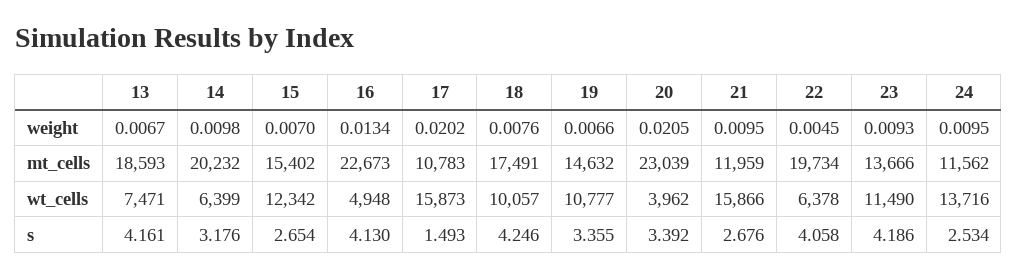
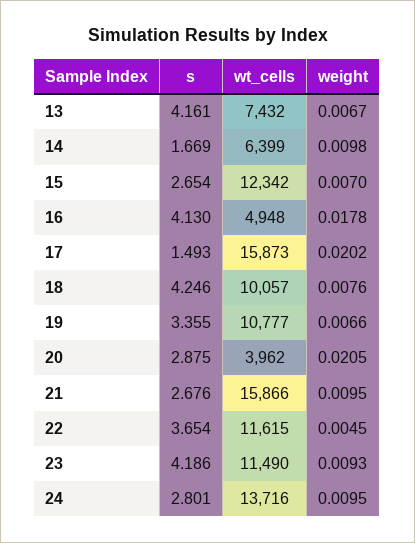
  {
    "13": {
      "weight": 0.0067,
-     "mt_cells": 18593,
-     "wt_cells": 7471,
+     "wt_cells": 7432,
      "s": 4.161
    },
    "14": {
      "weight": 0.0098,
-     "mt_cells": 20232,
      "wt_cells": 6399,
-     "s": 3.176
+     "s": 1.669
    },
    "15": {
      "weight": 0.007,
-     "mt_cells": 15402,
      "wt_cells": 12342,
      "s": 2.654
    },
    "16": {
-     "weight": 0.0134,
+     "weight": 0.0178,
-     "mt_cells": 22673,
      "wt_cells": 4948,
      "s": 4.13
    },
    "17": {
      "weight": 0.0202,
-     "mt_cells": 10783,
      "wt_cells": 15873,
      "s": 1.493
    },
    "18": {
      "weight": 0.0076,
-     "mt_cells": 17491,
      "wt_cells": 10057,
      "s": 4.246
    },
    "19": {
      "weight": 0.0066,
-     "mt_cells": 14632,
      "wt_cells": 10777,
      "s": 3.355
    },
    "20": {
      "weight": 0.0205,
-     "mt_cells": 23039,
      "wt_cells": 3962,
-     "s": 3.392
+     "s": 2.875
    },
    "21": {
      "weight": 0.0095,
-     "mt_cells": 11959,
      "wt_cells": 15866,
      "s": 2.676
    },
    "22": {
      "weight": 0.0045,
-     "mt_cells": 19734,
-     "wt_cells": 6378,
+     "wt_cells": 11615,
-     "s": 4.058
+     "s": 3.654
    },
    "23": {
      "weight": 0.0093,
-     "mt_cells": 13666,
      "wt_cells": 11490,
      "s": 4.186
    },
    "24": {
      "weight": 0.0095,
-     "mt_cells": 11562,
      "wt_cells": 13716,
-     "s": 2.534
+     "s": 2.801
    }
  }

